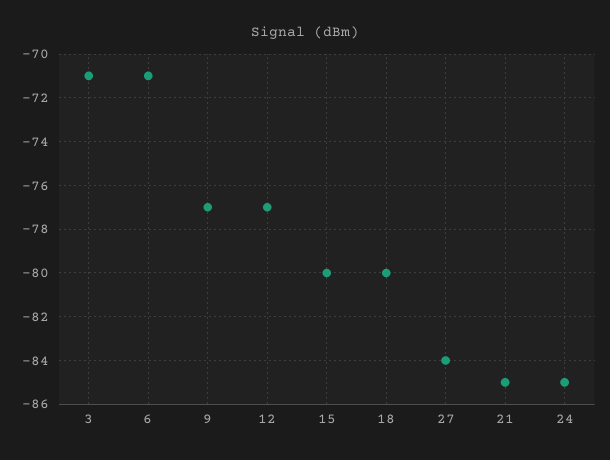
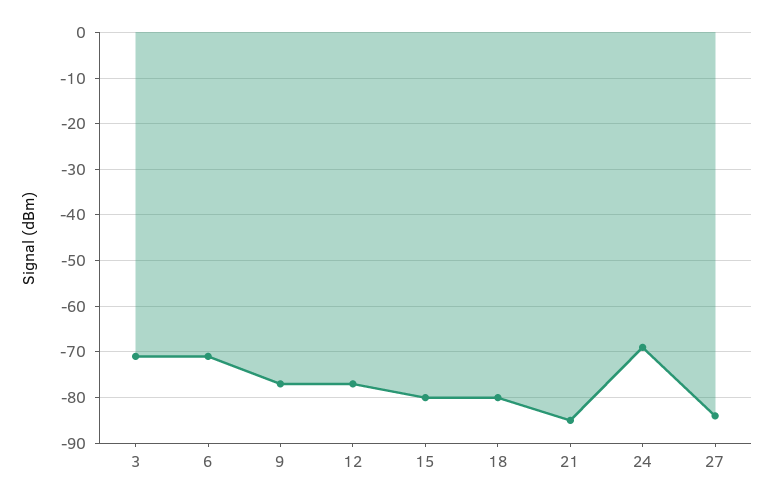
  {
    "3": -71,
    "6": -71,
    "9": -77,
    "12": -77,
    "15": -80,
    "18": -80,
    "27": -84,
    "21": -85,
-   "24": -85
+   "24": -70
  }

